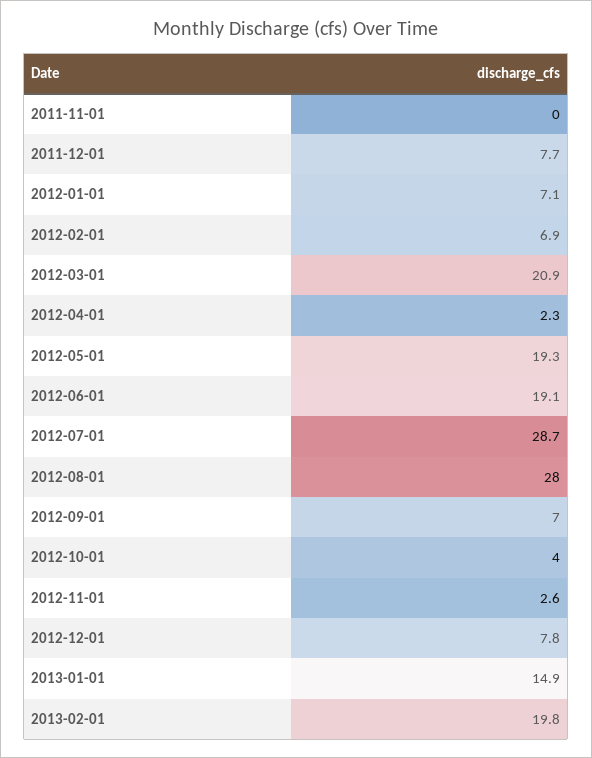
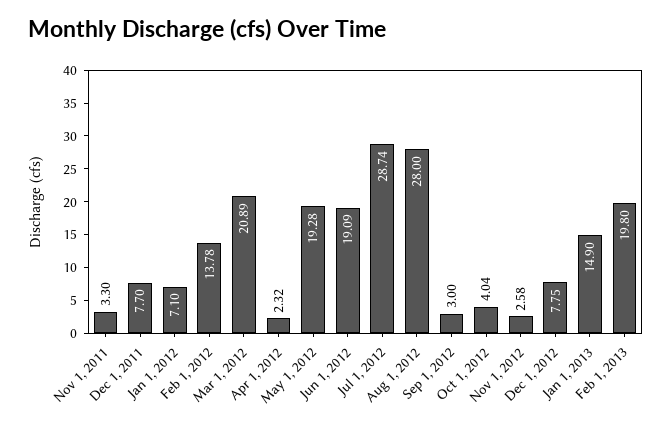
  {
-   "2011-11-01": 0,
+   "2011-11-01": 3.3,
    "2011-12-01": 7.7,
    "2012-01-01": 7.1,
-   "2012-02-01": 6.9,
+   "2012-02-01": 13.78,
    "2012-03-01": 20.89,
    "2012-04-01": 2.32,
    "2012-05-01": 19.28,
    "2012-06-01": 19.09,
    "2012-07-01": 28.74,
    "2012-08-01": 28,
-   "2012-09-01": 7,
+   "2012-09-01": 3,
    "2012-10-01": 4.04,
    "2012-11-01": 2.58,
    "2012-12-01": 7.75,
    "2013-01-01": 14.9,
    "2013-02-01": 19.8
  }

